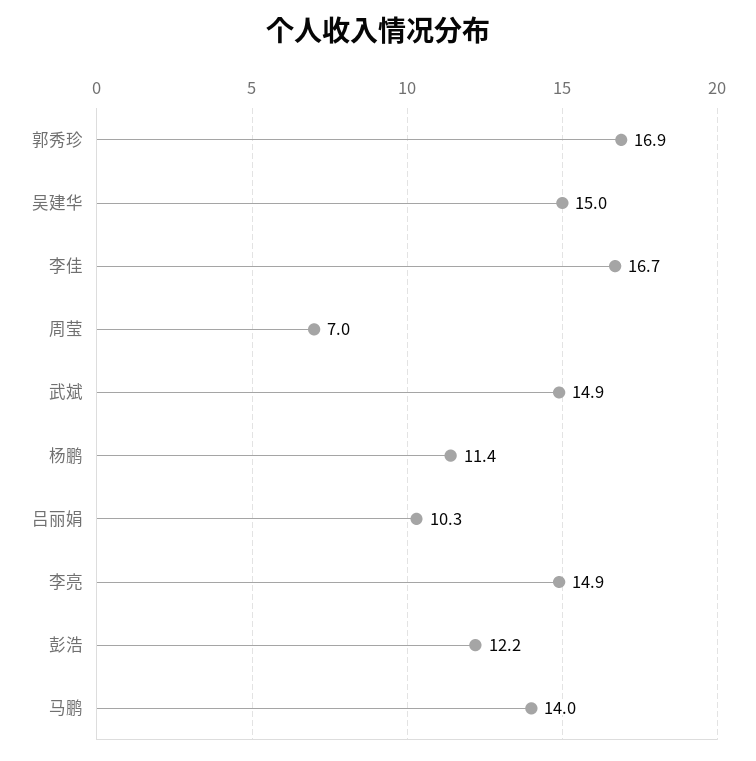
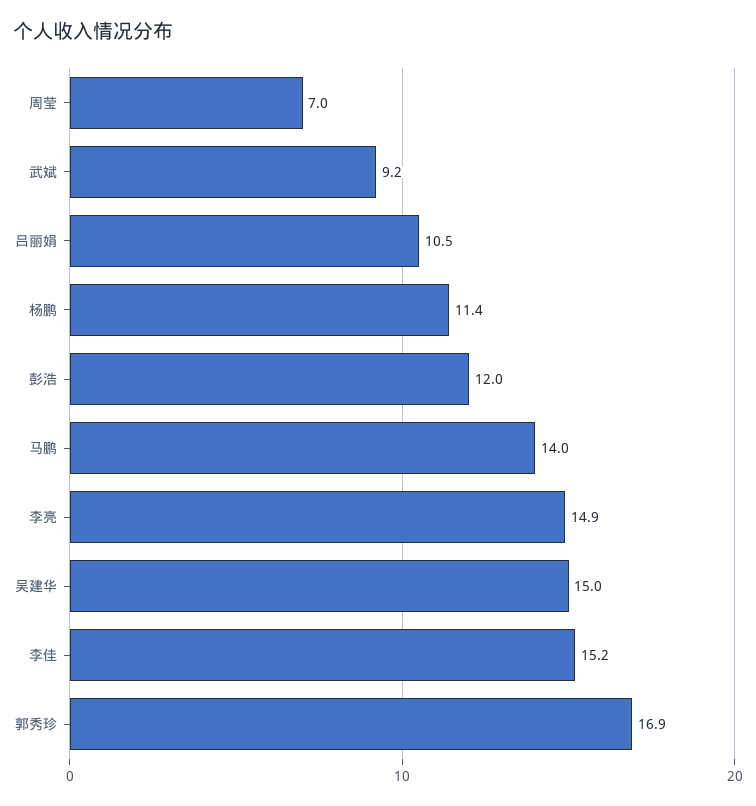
  {
    "郭秀珍": 16.9,
    "吴建华": 15,
-   "李佳": 16.7,
+   "李佳": 15.2,
    "周莹": 7,
-   "武斌": 14.9,
+   "武斌": 9.2,
    "杨鹏": 11.4,
-   "吕丽娟": 10.3,
+   "吕丽娟": 10.5,
    "李亮": 14.9,
-   "彭浩": 12.2,
+   "彭浩": 12,
    "马鹏": 14
  }

